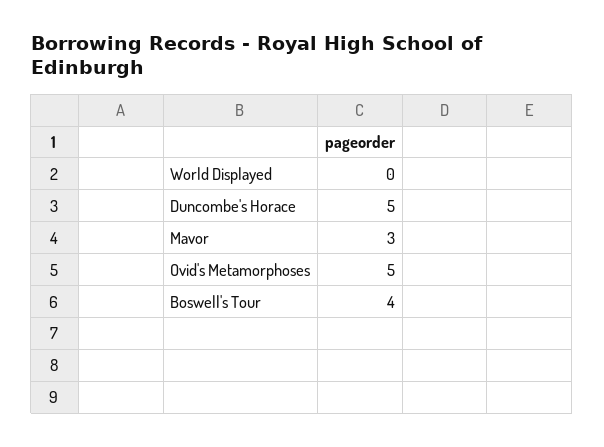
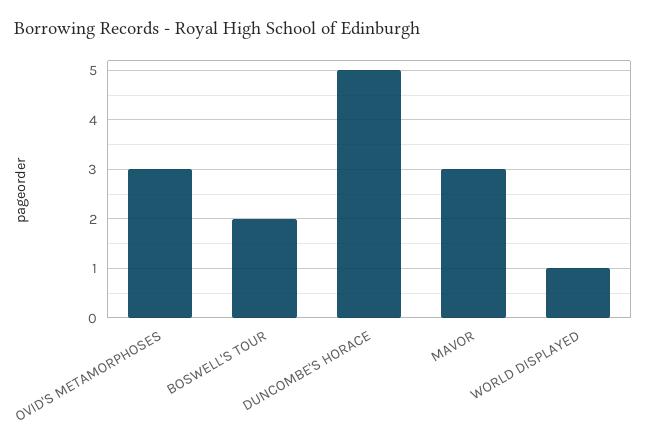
  {
-   "World Displayed": 0,
+   "World Displayed": 1,
    "Duncombe's Horace": 5,
    "Mavor": 3,
-   "Ovid's Metamorphoses": 5,
+   "Ovid's Metamorphoses": 3,
-   "Boswell's Tour": 4
+   "Boswell's Tour": 2
  }

